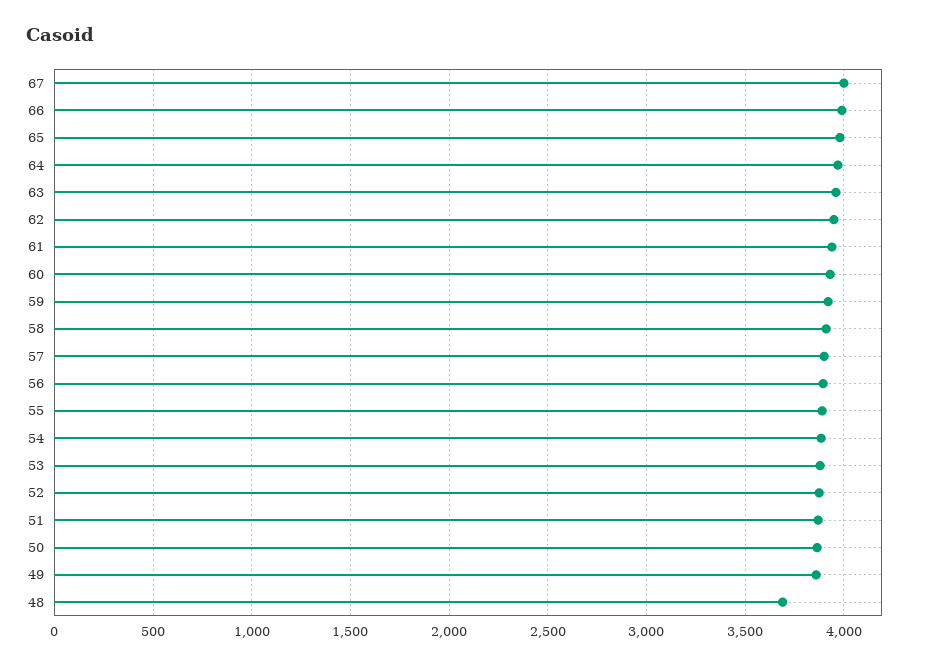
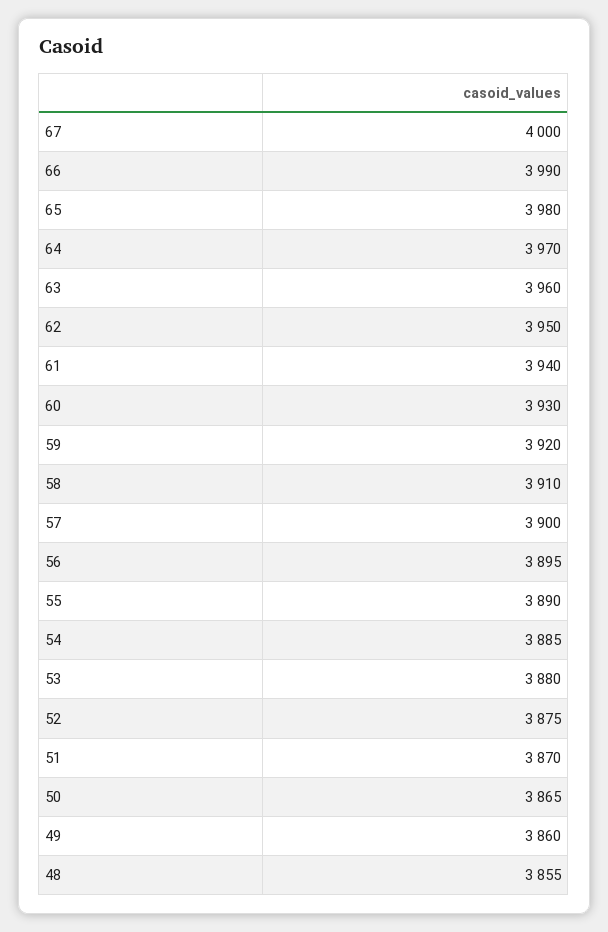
  {
    "67": 4000,
    "66": 3990,
    "65": 3980,
    "64": 3970,
    "63": 3960,
    "62": 3950,
    "61": 3940,
    "60": 3930,
    "59": 3920,
    "58": 3910,
    "57": 3900,
    "56": 3895,
    "55": 3890,
    "54": 3885,
    "53": 3880,
    "52": 3875,
    "51": 3870,
    "50": 3865,
    "49": 3860,
-   "48": 3700
+   "48": 3855
  }

